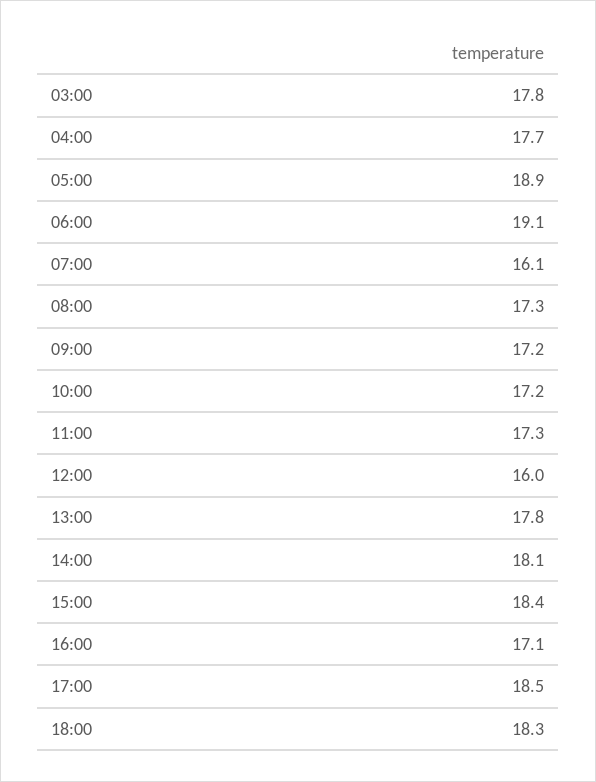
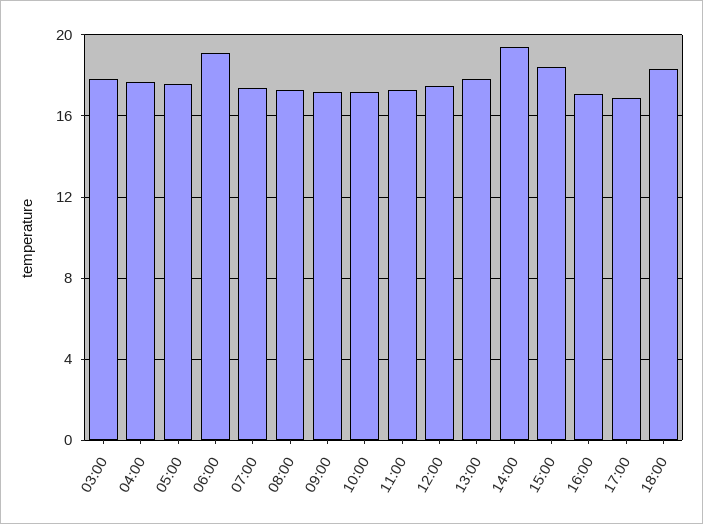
  {
    "03:00": 17.8,
    "04:00": 17.7,
-   "05:00": 18.9,
+   "05:00": 17.5,
    "06:00": 19.1,
-   "07:00": 16.1,
+   "07:00": 17.5,
    "08:00": 17.3,
    "09:00": 17.2,
    "10:00": 17.2,
    "11:00": 17.3,
-   "12:00": 16,
+   "12:00": 17.5,
    "13:00": 17.8,
-   "14:00": 18.1,
+   "14:00": 19.5,
    "15:00": 18.4,
    "16:00": 17.1,
-   "17:00": 18.5,
+   "17:00": 17,
    "18:00": 18.3
  }

